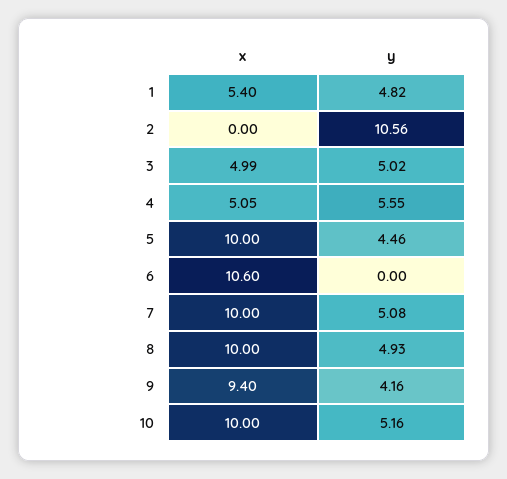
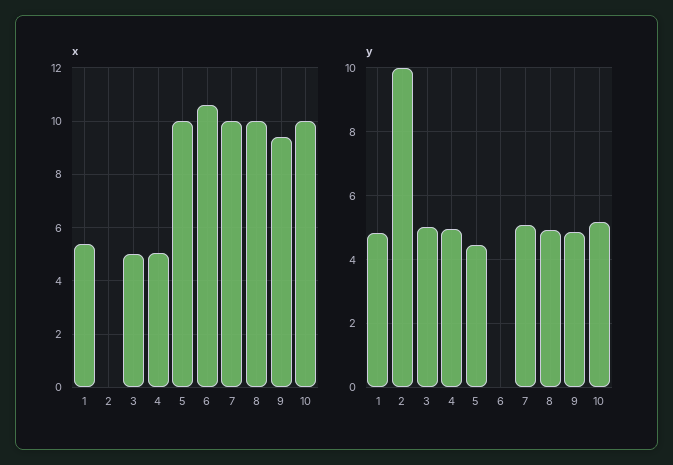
  {
    "x": {
      "1": 5.4,
      "2": 0,
      "3": 4.99,
      "4": 5.05,
      "5": 10,
      "6": 10.6,
      "7": 10,
      "8": 10,
      "9": 9.4,
      "10": 10
    },
    "y": {
      "1": 4.82,
-     "2": 10.56,
+     "2": 10,
      "3": 5.02,
-     "4": 5.55,
+     "4": 5,
      "5": 4.46,
      "6": 0,
      "7": 5.08,
      "8": 4.93,
-     "9": 4.16,
+     "9": 4.8,
      "10": 5.16
    }
  }

